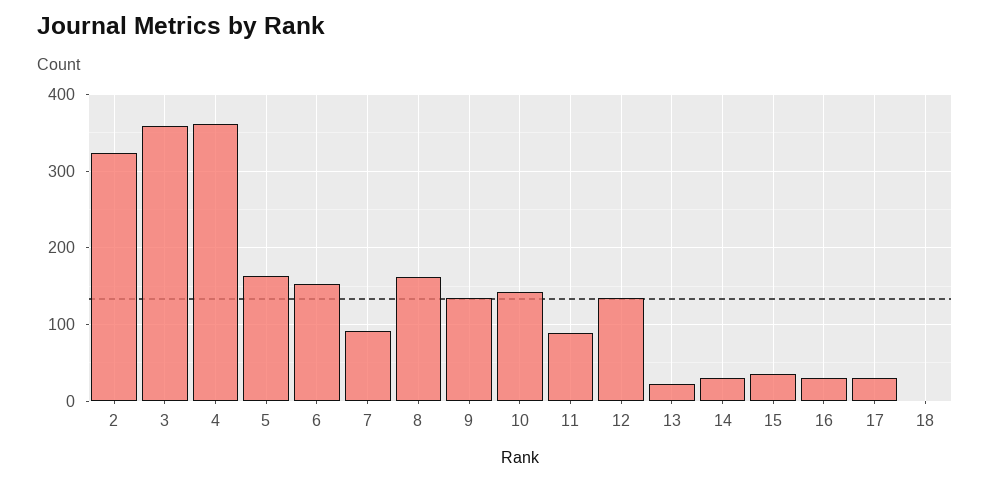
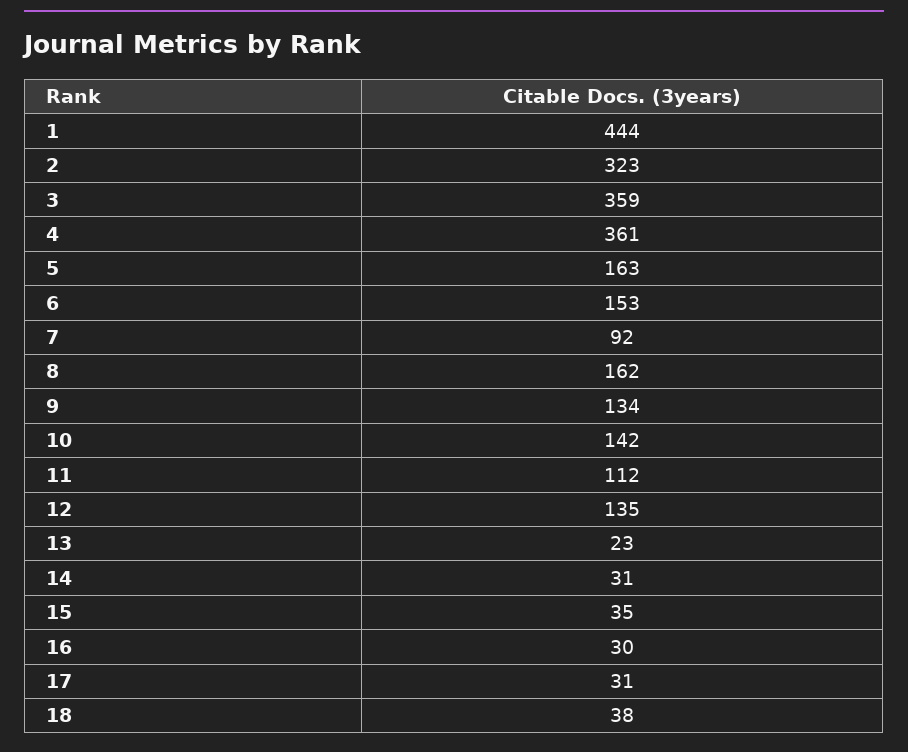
  {
    "2": 323,
    "3": 359,
    "4": 361,
    "5": 163,
    "6": 153,
    "7": 92,
    "8": 162,
    "9": 134,
    "10": 142,
-   "11": 90,
+   "11": 112,
    "12": 135,
    "13": 23,
    "14": 31,
    "15": 35,
    "16": 30,
    "17": 31,
-   "18": 0
+   "18": 38,
+   "1": 444
  }

